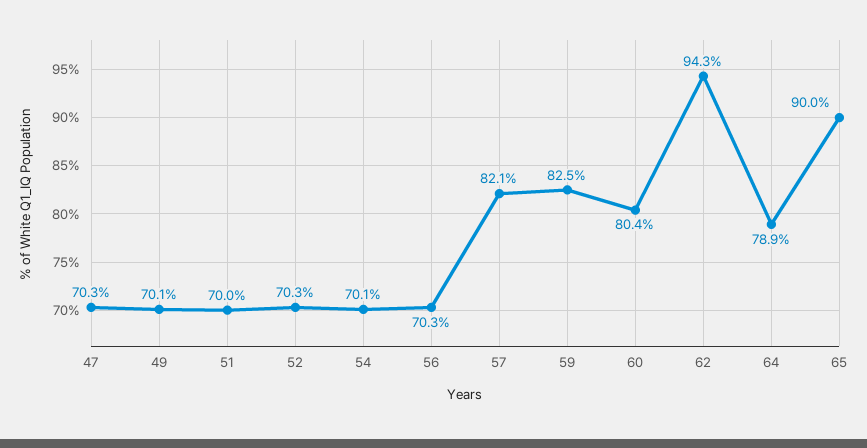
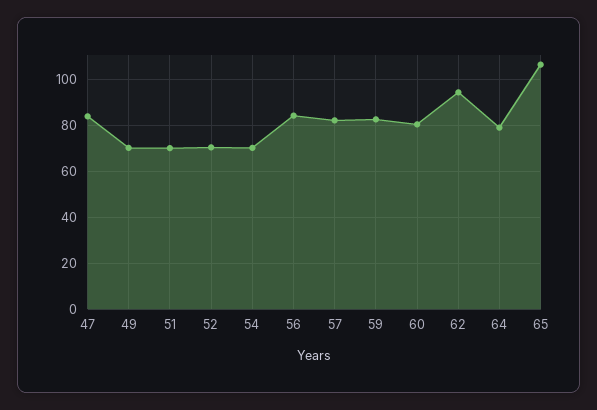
  {
-   "47": 70.3,
+   "47": 85,
    "49": 70.1,
    "51": 70,
    "52": 70.3,
    "54": 70.1,
-   "56": 70.3,
+   "56": 85,
    "57": 82.1,
    "59": 82.5,
    "60": 80.4,
    "62": 94.3,
    "64": 78.9,
-   "65": 90
+   "65": 105
  }

